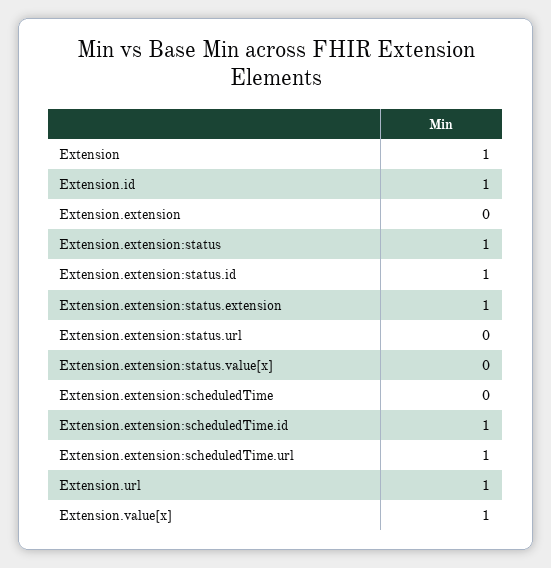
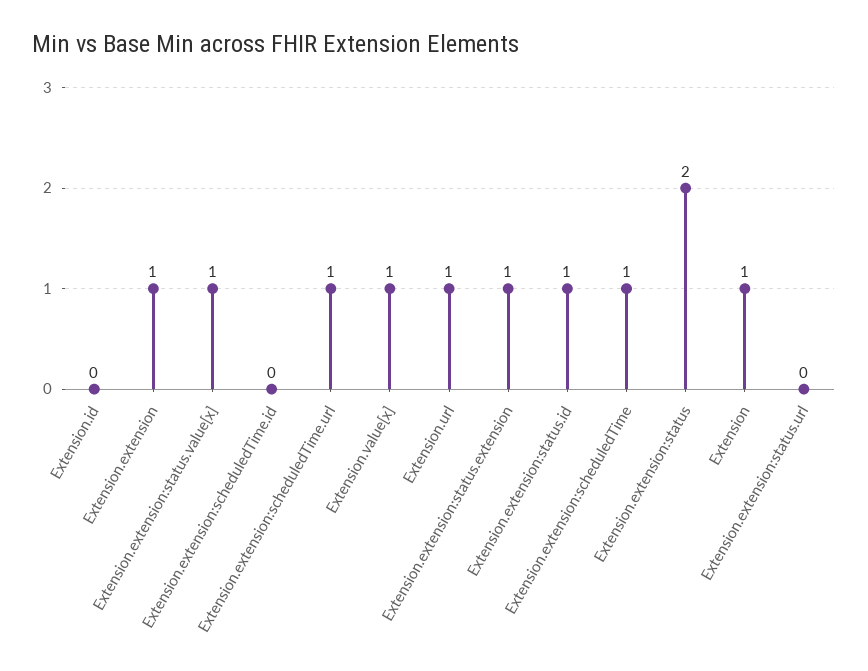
  {
    "Extension": 1,
-   "Extension.id": 1,
+   "Extension.id": 0,
-   "Extension.extension": 0,
+   "Extension.extension": 1,
-   "Extension.extension:status": 1,
+   "Extension.extension:status": 2,
    "Extension.extension:status.id": 1,
    "Extension.extension:status.extension": 1,
    "Extension.extension:status.url": 0,
-   "Extension.extension:status.value[x]": 0,
+   "Extension.extension:status.value[x]": 1,
-   "Extension.extension:scheduledTime": 0,
+   "Extension.extension:scheduledTime": 1,
-   "Extension.extension:scheduledTime.id": 1,
+   "Extension.extension:scheduledTime.id": 0,
    "Extension.extension:scheduledTime.url": 1,
    "Extension.url": 1,
    "Extension.value[x]": 1
  }

